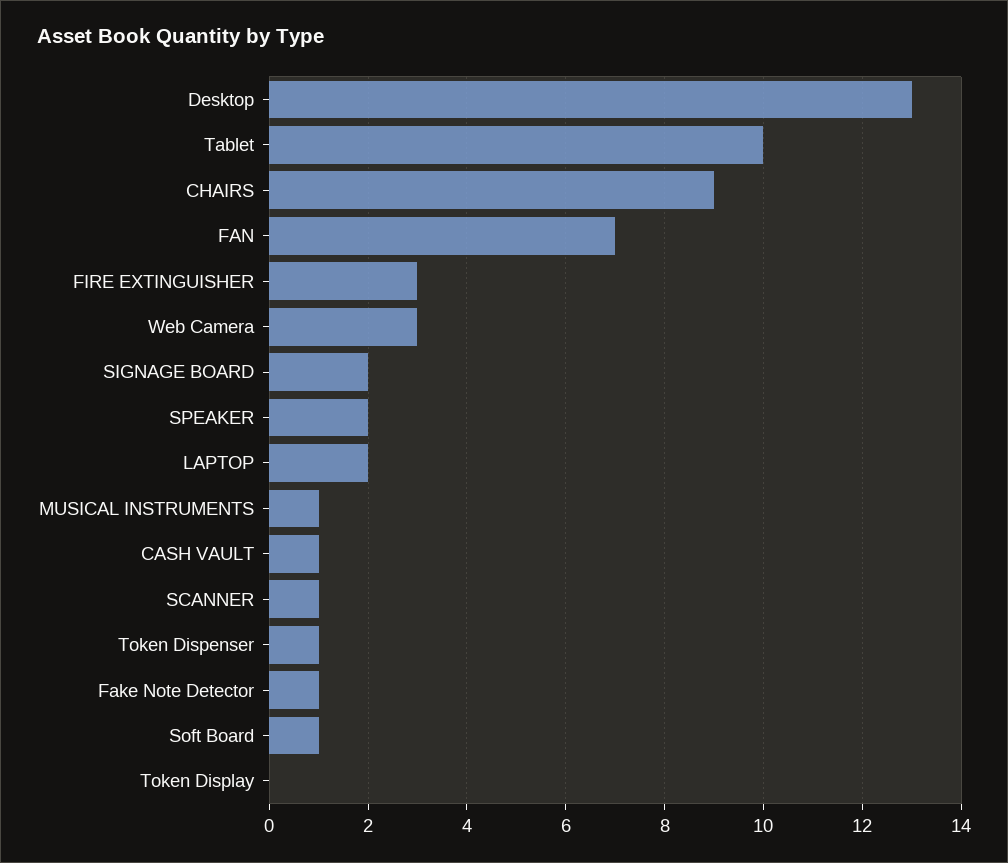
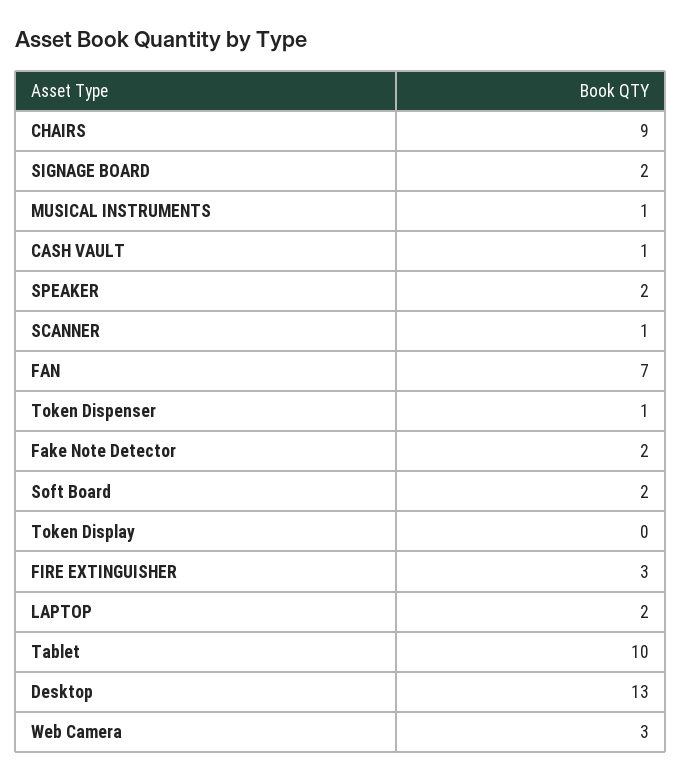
  {
    "Desktop": 13,
    "Tablet": 10,
    "CHAIRS": 9,
    "FAN": 7,
    "FIRE EXTINGUISHER": 3,
    "Web Camera": 3,
    "SIGNAGE BOARD": 2,
    "SPEAKER": 2,
    "LAPTOP": 2,
    "MUSICAL INSTRUMENTS": 1,
    "CASH VAULT": 1,
    "SCANNER": 1,
    "Token Dispenser": 1,
-   "Fake Note Detector": 1,
+   "Fake Note Detector": 2,
-   "Soft Board": 1,
+   "Soft Board": 2,
    "Token Display": 0
  }

